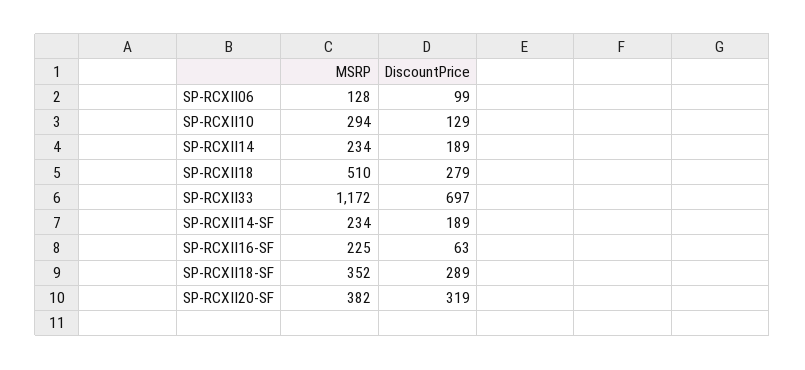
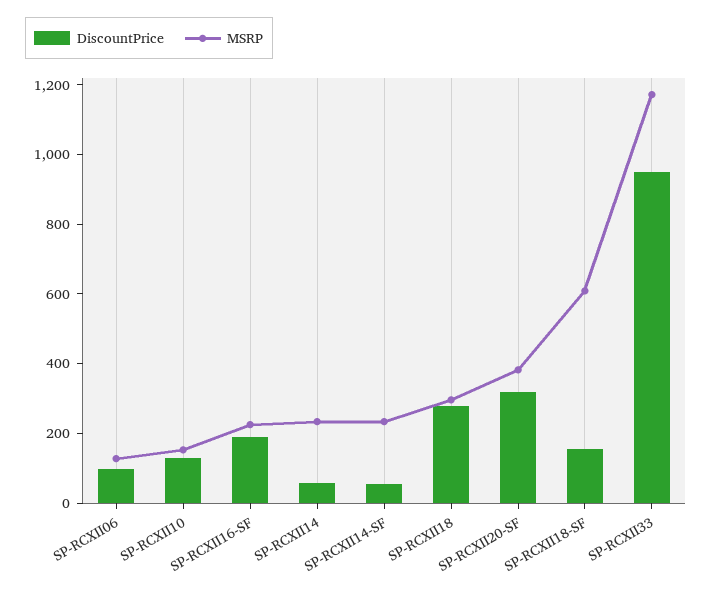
  {
    "MSRP": {
      "SP-RCXII06": 128,
-     "SP-RCXII10": 294,
+     "SP-RCXII10": 150,
      "SP-RCXII14": 234,
-     "SP-RCXII18": 510,
+     "SP-RCXII18": 300,
      "SP-RCXII33": 1172,
      "SP-RCXII14-SF": 234,
      "SP-RCXII16-SF": 225,
-     "SP-RCXII18-SF": 352,
+     "SP-RCXII18-SF": 600,
      "SP-RCXII20-SF": 382
    },
    "DiscountPrice": {
      "SP-RCXII06": 99,
      "SP-RCXII10": 129,
-     "SP-RCXII14": 189,
+     "SP-RCXII14": 50,
      "SP-RCXII18": 279,
-     "SP-RCXII33": 697,
+     "SP-RCXII33": 950,
-     "SP-RCXII14-SF": 189,
+     "SP-RCXII14-SF": 50,
-     "SP-RCXII16-SF": 63,
+     "SP-RCXII16-SF": 200,
-     "SP-RCXII18-SF": 289,
+     "SP-RCXII18-SF": 150,
      "SP-RCXII20-SF": 319
    }
  }

